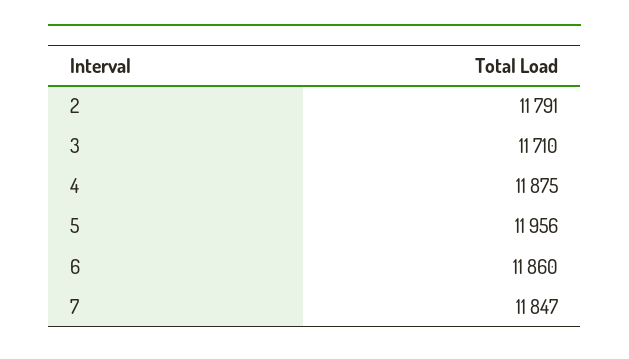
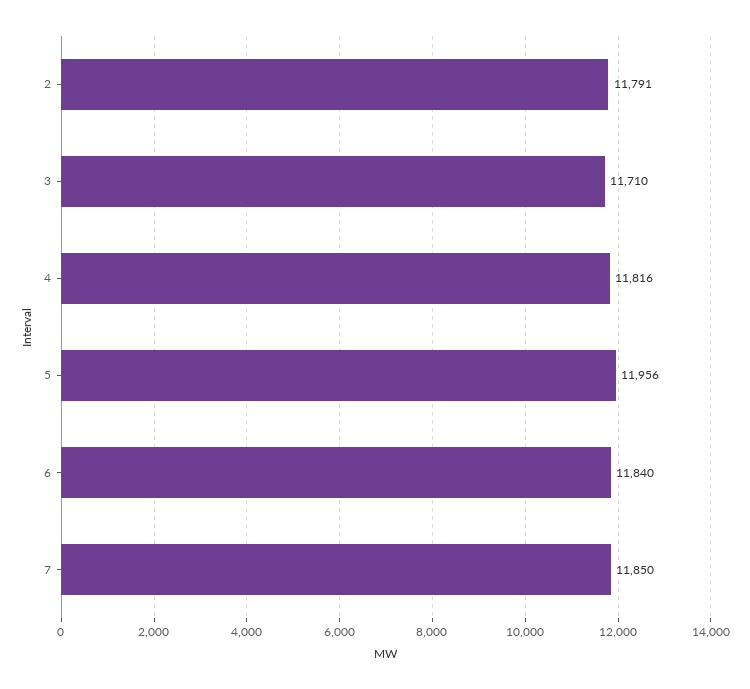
  {
    "2": 11791,
    "3": 11710,
-   "4": 11875,
+   "4": 11816,
    "5": 11956,
-   "6": 11860,
+   "6": 11840,
-   "7": 11847
+   "7": 11850
  }

